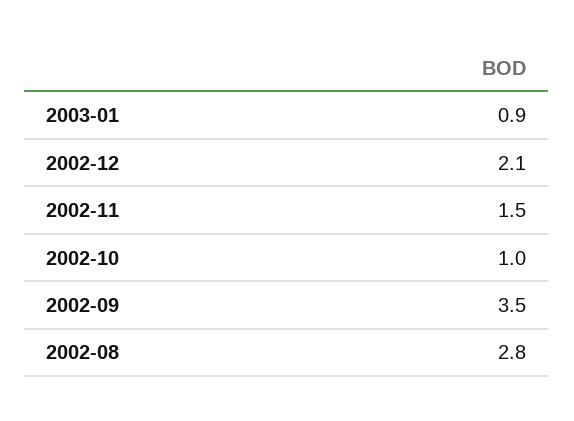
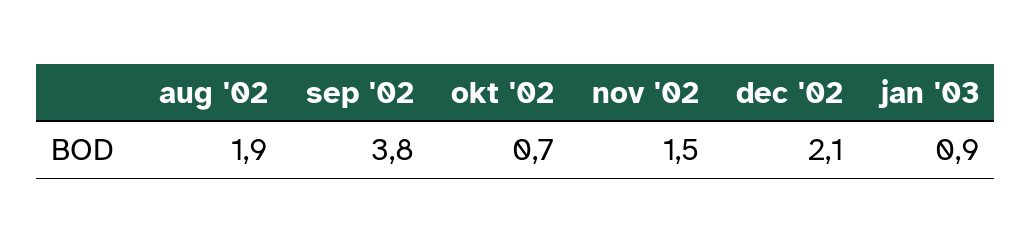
  {
    "2003-01": 0.9,
    "2002-12": 2.1,
    "2002-11": 1.5,
-   "2002-10": 1,
+   "2002-10": 0.7,
-   "2002-09": 3.5,
+   "2002-09": 3.8,
-   "2002-08": 2.8
+   "2002-08": 1.9
  }

